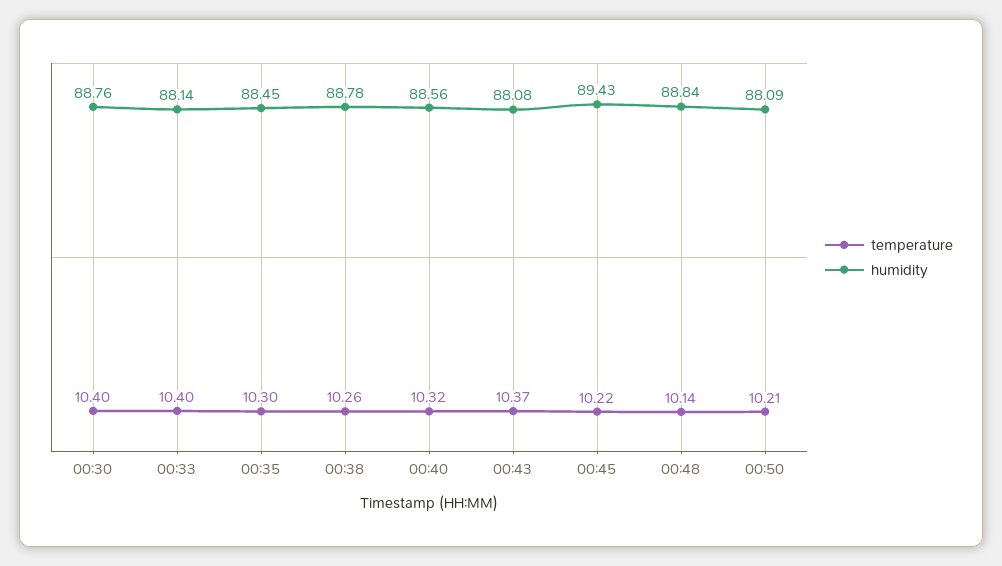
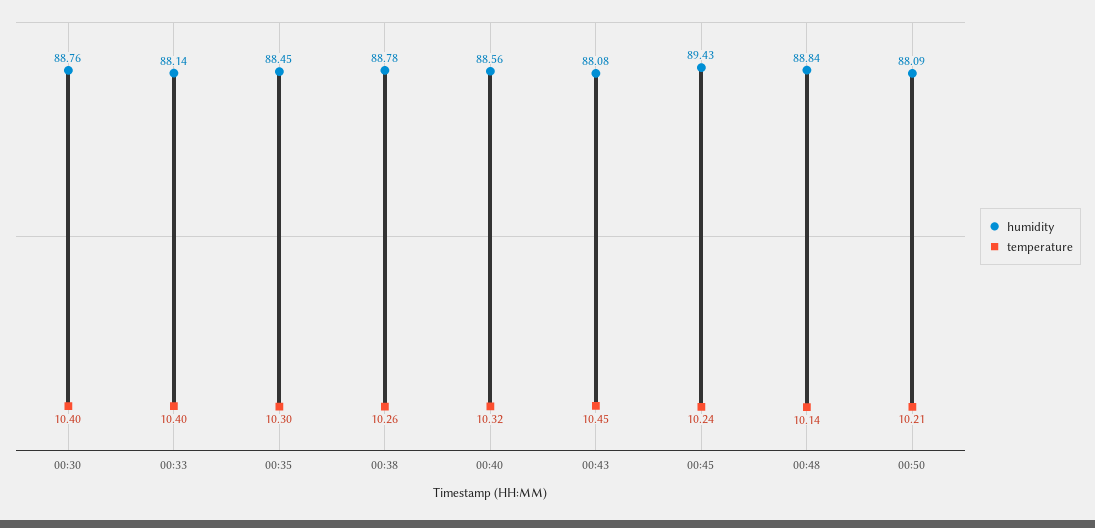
  {
    "temperature": {
      "00:30": 10.4,
      "00:33": 10.4,
      "00:35": 10.3,
      "00:38": 10.26,
      "00:40": 10.32,
-     "00:43": 10.37,
+     "00:43": 10.45,
-     "00:45": 10.22,
+     "00:45": 10.24,
      "00:48": 10.14,
      "00:50": 10.21
    },
    "humidity": {
      "00:30": 88.76,
      "00:33": 88.14,
      "00:35": 88.45,
      "00:38": 88.78,
      "00:40": 88.56,
      "00:43": 88.08,
      "00:45": 89.43,
      "00:48": 88.84,
      "00:50": 88.09
    }
  }

